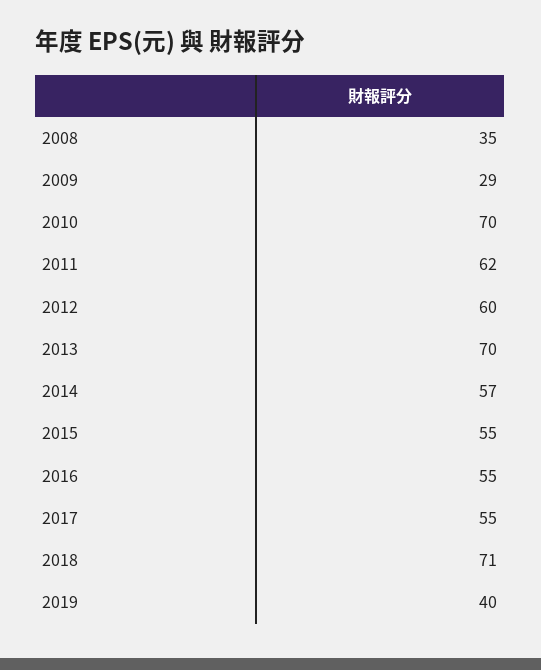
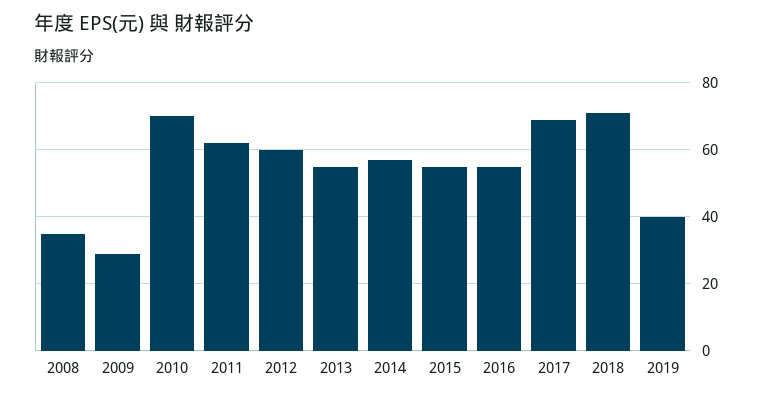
  {
    "2008": 35,
    "2009": 29,
    "2010": 70,
    "2011": 62,
    "2012": 60,
-   "2013": 70,
+   "2013": 55,
    "2014": 57,
    "2015": 55,
    "2016": 55,
-   "2017": 55,
+   "2017": 70,
    "2018": 71,
    "2019": 40
  }

